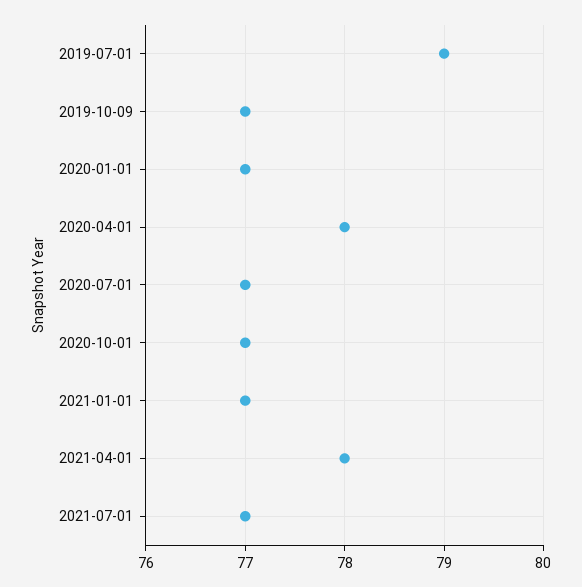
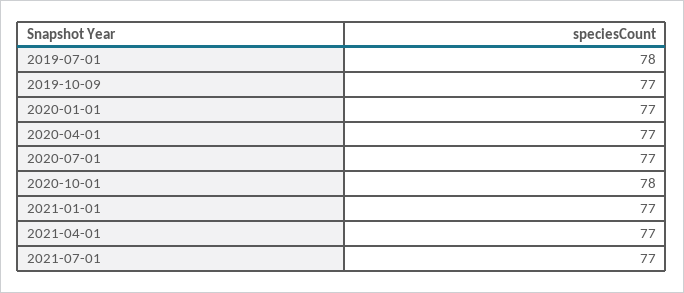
  {
-   "2019-07-01": 79,
+   "2019-07-01": 78,
    "2019-10-09": 77,
    "2020-01-01": 77,
-   "2020-04-01": 78,
+   "2020-04-01": 77,
    "2020-07-01": 77,
-   "2020-10-01": 77,
+   "2020-10-01": 78,
    "2021-01-01": 77,
-   "2021-04-01": 78,
+   "2021-04-01": 77,
    "2021-07-01": 77
  }

